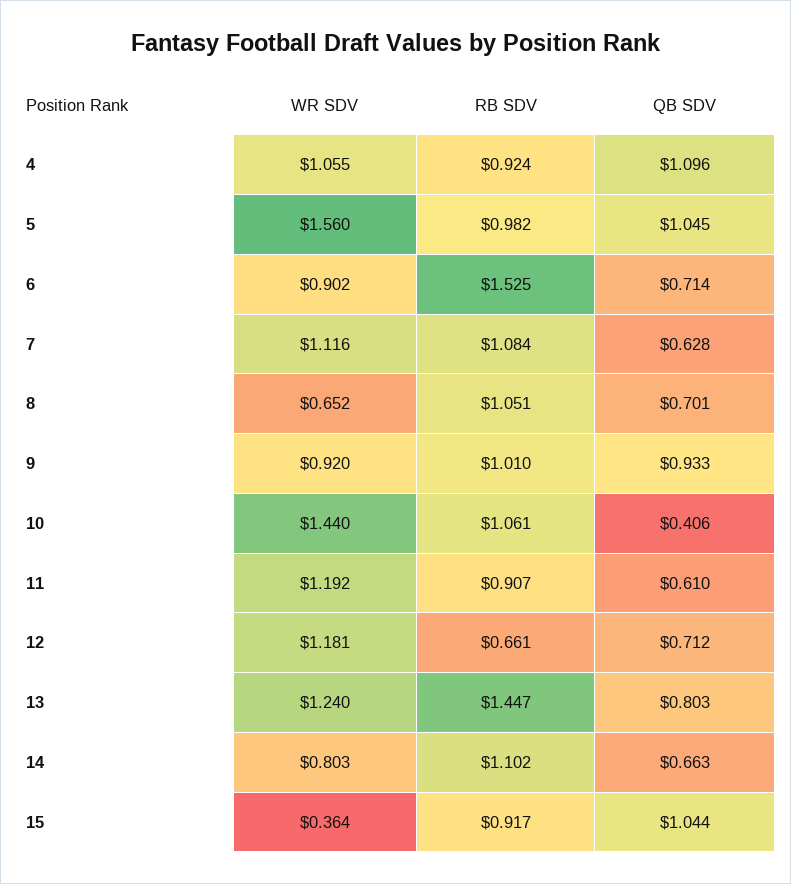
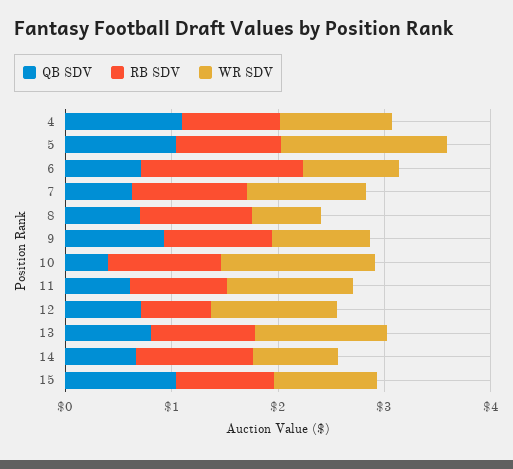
  {
    "WR SDV": {
      "4": 1.055,
      "5": 1.56,
      "6": 0.902,
      "7": 1.116,
      "8": 0.652,
      "9": 0.92,
      "10": 1.44,
      "11": 1.192,
      "12": 1.181,
      "13": 1.24,
      "14": 0.803,
-     "15": 0.364
+     "15": 1
    },
    "RB SDV": {
      "4": 0.924,
      "5": 0.982,
      "6": 1.525,
      "7": 1.084,
      "8": 1.051,
      "9": 1.01,
      "10": 1.061,
      "11": 0.907,
      "12": 0.661,
-     "13": 1.447,
+     "13": 1,
      "14": 1.102,
      "15": 0.917
    },
    "QB SDV": {
      "4": 1.096,
      "5": 1.045,
      "6": 0.714,
      "7": 0.628,
      "8": 0.701,
      "9": 0.933,
      "10": 0.406,
      "11": 0.61,
      "12": 0.712,
      "13": 0.803,
      "14": 0.663,
      "15": 1.044
    }
  }

